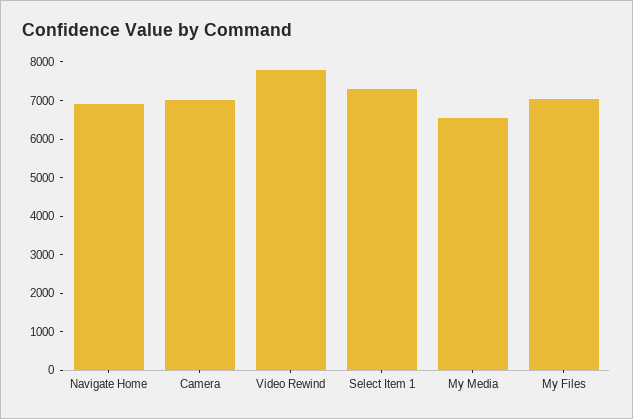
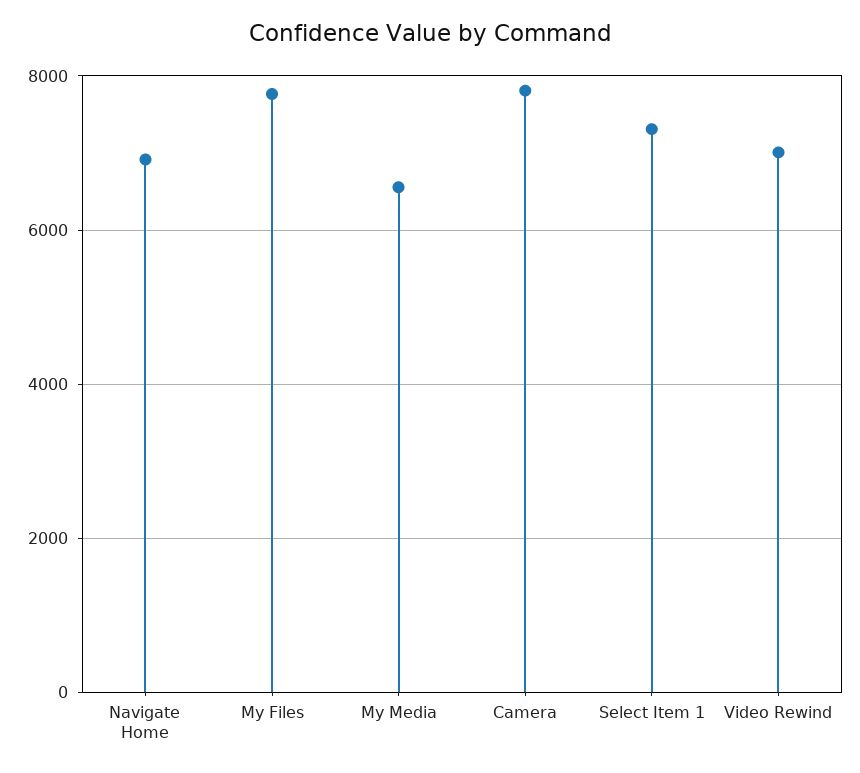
  {
    "Navigate Home": 7000,
-   "Camera": 7000,
+   "Camera": 7800,
-   "Video Rewind": 7750,
+   "Video Rewind": 7000,
    "Select Item 1": 7400,
    "My Media": 6600,
-   "My Files": 7000
+   "My Files": 7800
  }

